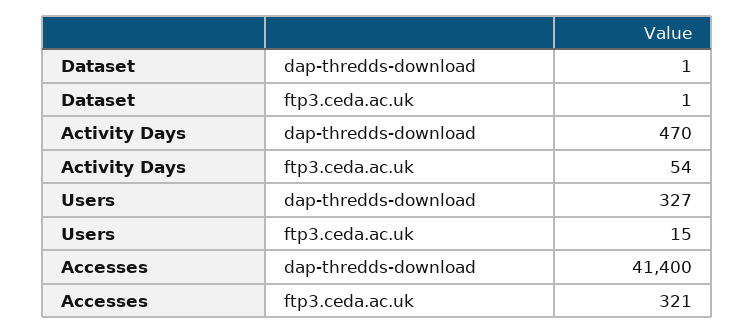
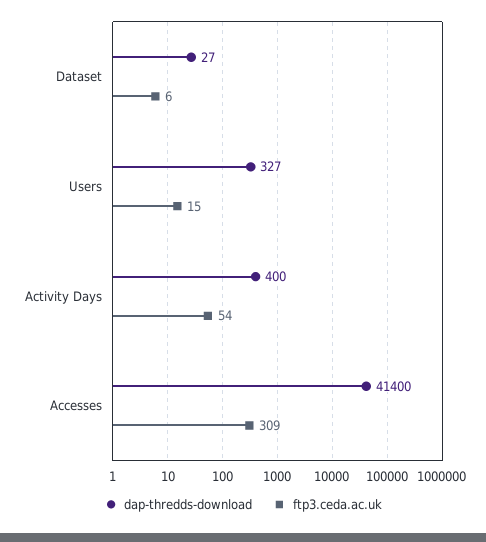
  {
    "dap-thredds-download": {
-     "Dataset": 1,
+     "Dataset": 27,
-     "Activity Days": 470,
+     "Activity Days": 400,
      "Users": 327,
      "Accesses": 41400
    },
    "ftp3.ceda.ac.uk": {
-     "Dataset": 1,
+     "Dataset": 6,
      "Activity Days": 54,
      "Users": 15,
-     "Accesses": 321
+     "Accesses": 309
    }
  }

